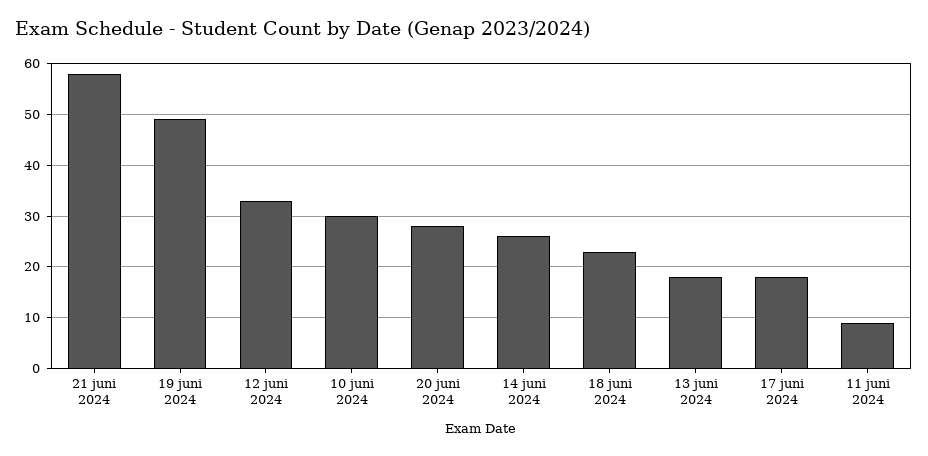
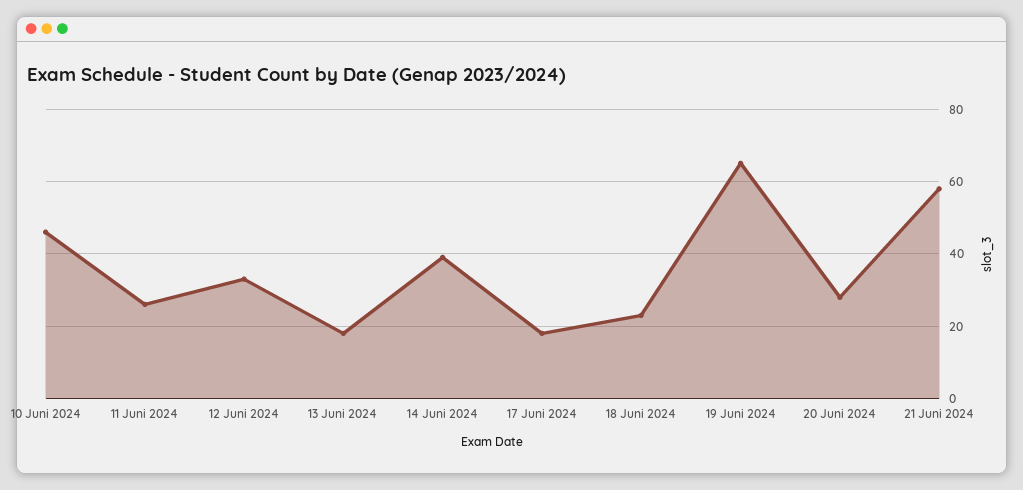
  {
    "21 juni 2024": 60,
-   "19 juni 2024": 50,
+   "19 juni 2024": 65,
    "12 juni 2024": 35,
-   "10 juni 2024": 30,
+   "10 juni 2024": 45,
    "20 juni 2024": 30,
-   "14 juni 2024": 25,
+   "14 juni 2024": 40,
    "18 juni 2024": 25,
    "13 juni 2024": 20,
    "17 juni 2024": 20,
-   "11 juni 2024": 10
+   "11 juni 2024": 25
  }

